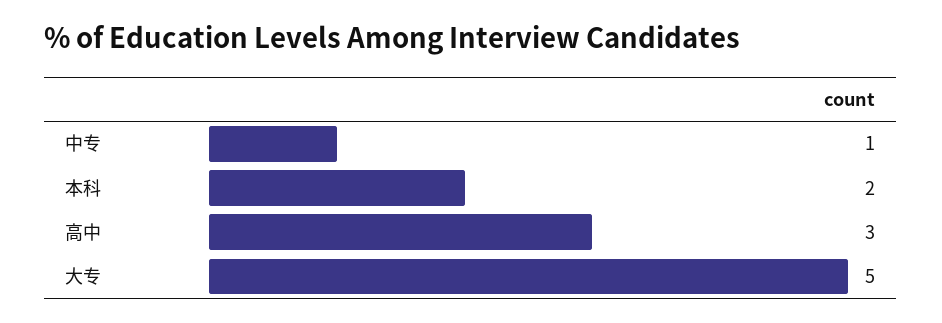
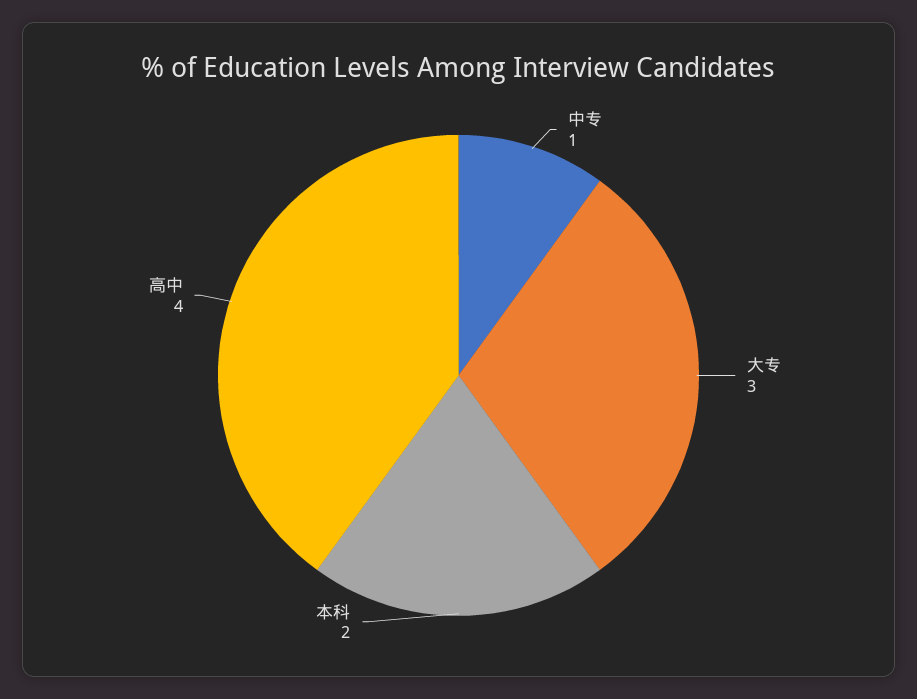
  {
    "中专": 1,
    "本科": 2,
-   "高中": 3,
+   "高中": 4,
-   "大专": 5
+   "大专": 3
  }

